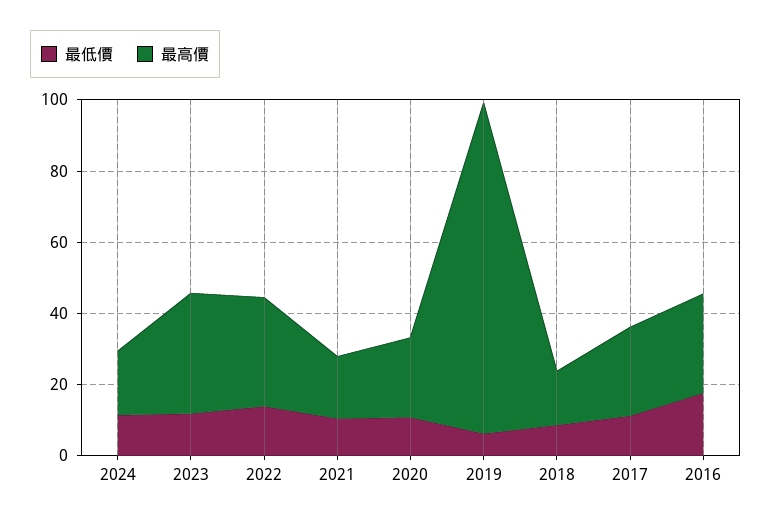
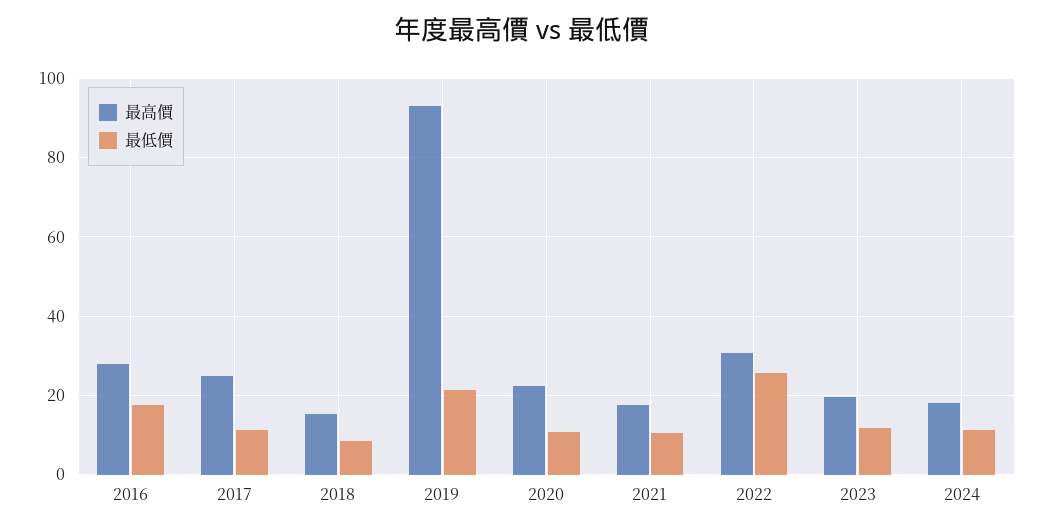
  {
    "最低價": {
      "2024": 12,
      "2023": 12,
-     "2022": 15,
+     "2022": 26,
      "2021": 10,
      "2020": 10,
-     "2019": 5,
+     "2019": 22,
      "2018": 8,
      "2017": 12,
      "2016": 18
    },
    "最高價": {
      "2024": 18,
-     "2023": 35,
+     "2023": 20,
      "2022": 30,
      "2021": 18,
      "2020": 22,
      "2019": 94,
      "2018": 16,
      "2017": 24,
      "2016": 28
    }
  }

